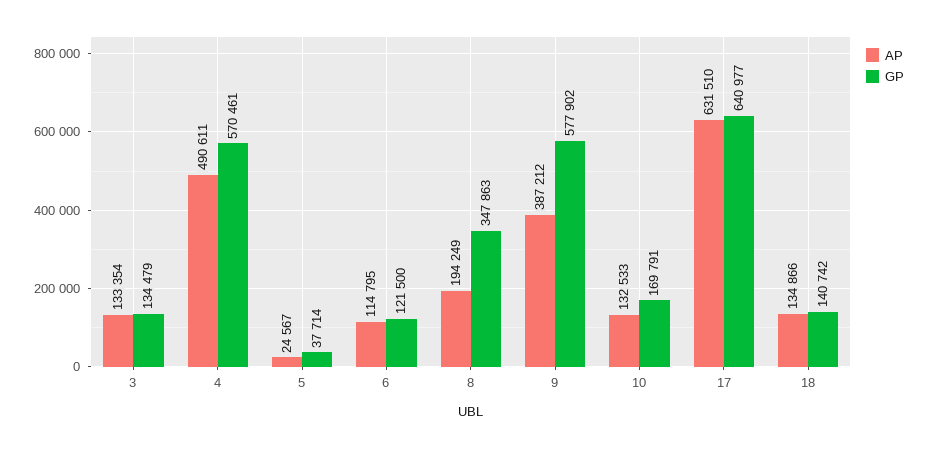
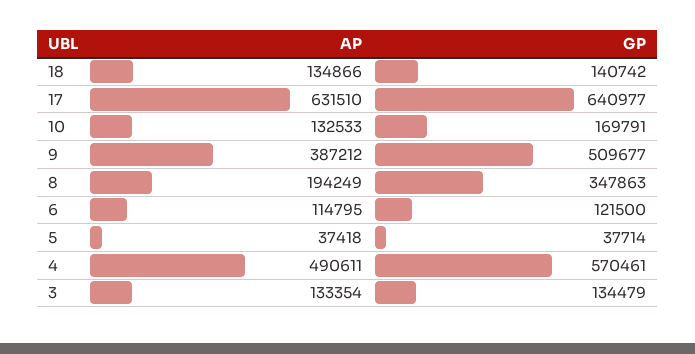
  {
    "AP": {
      "3": 133354,
      "4": 490611,
-     "5": 24567,
+     "5": 37418,
      "6": 114795,
      "8": 194249,
      "9": 387212,
      "10": 132533,
      "17": 631510,
      "18": 134866
    },
    "GP": {
      "3": 134479,
      "4": 570461,
      "5": 37714,
      "6": 121500,
      "8": 347863,
-     "9": 577902,
+     "9": 509677,
      "10": 169791,
      "17": 640977,
      "18": 140742
    }
  }

